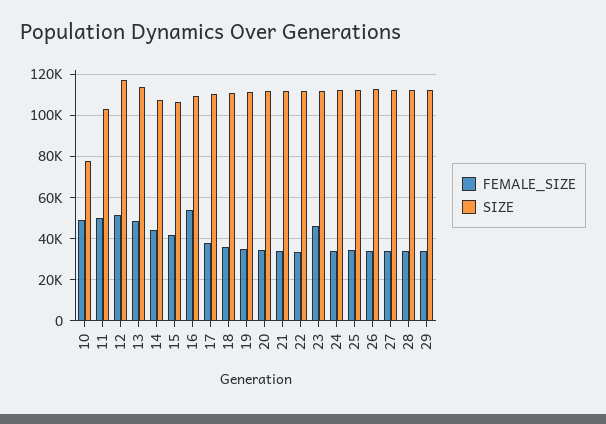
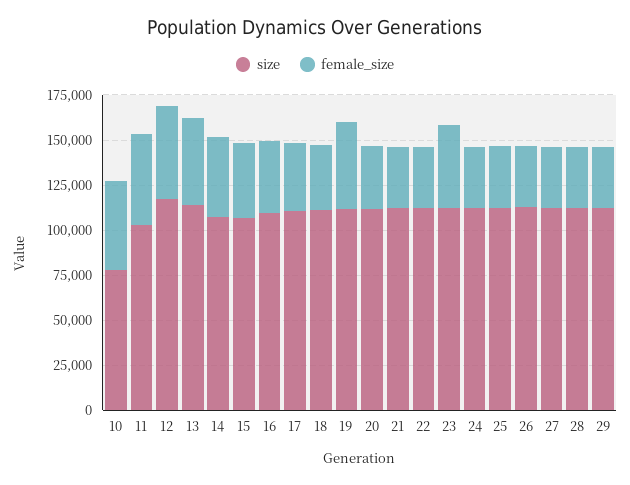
  {
    "FEMALE_SIZE": {
      "10": 50000,
      "11": 50000,
      "12": 50000,
      "13": 50000,
      "14": 45000,
      "15": 40000,
-     "16": 55000,
+     "16": 40000,
      "17": 40000,
      "18": 35000,
-     "19": 35000,
+     "19": 50000,
      "20": 35000,
      "21": 35000,
      "22": 35000,
      "23": 45000,
      "24": 35000,
      "25": 35000,
      "26": 35000,
      "27": 35000,
      "28": 35000,
      "29": 35000
    },
    "SIZE": {
      "10": 80000,
      "11": 105000,
      "12": 115000,
      "13": 115000,
      "14": 105000,
      "15": 105000,
      "16": 110000,
      "17": 110000,
      "18": 110000,
      "19": 110000,
      "20": 110000,
      "21": 110000,
      "22": 110000,
      "23": 110000,
      "24": 110000,
      "25": 115000,
      "26": 115000,
      "27": 110000,
      "28": 110000,
      "29": 110000
    }
  }

